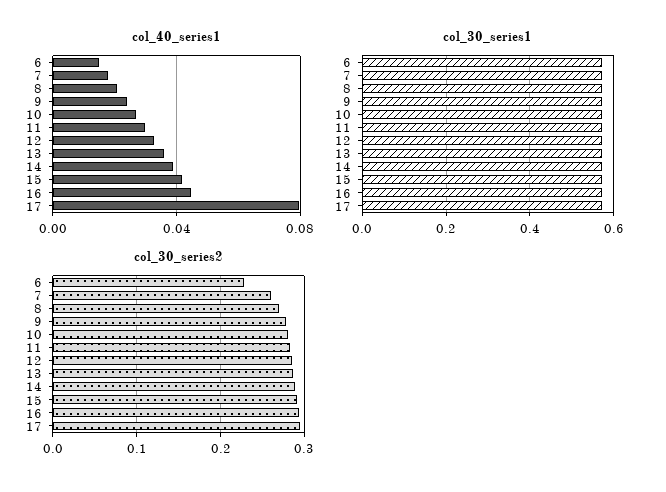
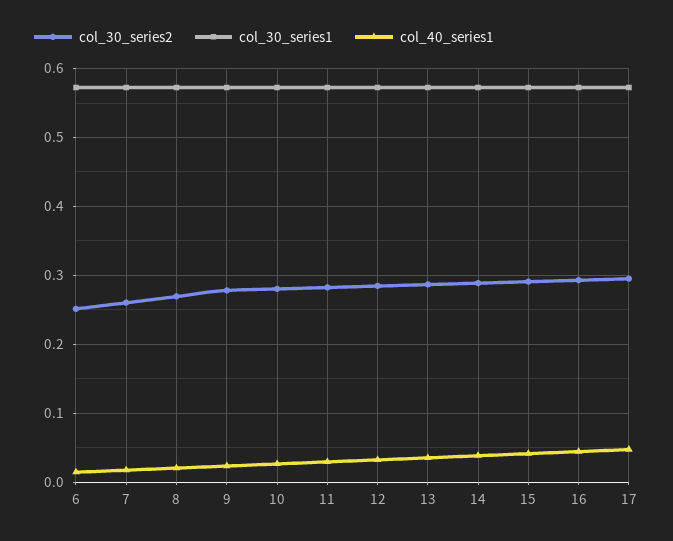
  {
    "col_40_series1": {
      "6": 0.015,
      "7": 0.02,
      "8": 0.02,
      "9": 0.025,
      "10": 0.025,
      "11": 0.03,
      "12": 0.035,
      "13": 0.035,
      "14": 0.04,
      "15": 0.04,
      "16": 0.045,
-     "17": 0.08
+     "17": 0.05
    },
    "col_30_series1": {
      "6": 0.57,
      "7": 0.57,
      "8": 0.57,
      "9": 0.57,
      "10": 0.57,
      "11": 0.57,
      "12": 0.57,
      "13": 0.57,
      "14": 0.57,
      "15": 0.57,
      "16": 0.57,
      "17": 0.57
    },
    "col_30_series2": {
-     "6": 0.23,
+     "6": 0.25,
      "7": 0.26,
      "8": 0.27,
      "9": 0.28,
      "10": 0.28,
      "11": 0.28,
      "12": 0.28,
      "13": 0.29,
      "14": 0.29,
      "15": 0.29,
      "16": 0.29,
      "17": 0.3
    }
  }

